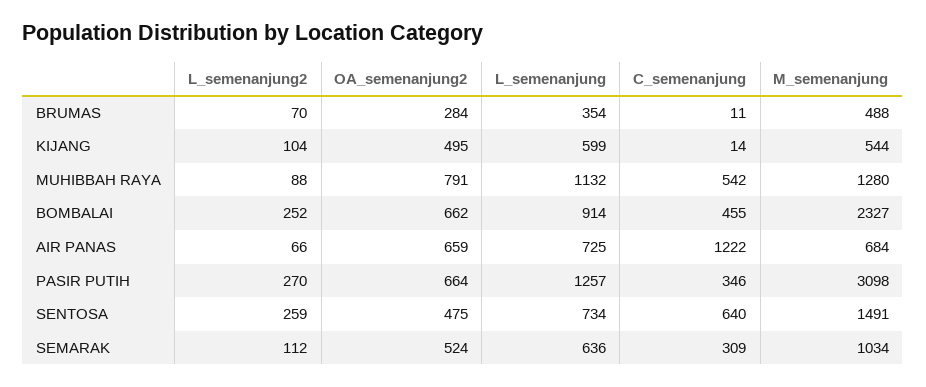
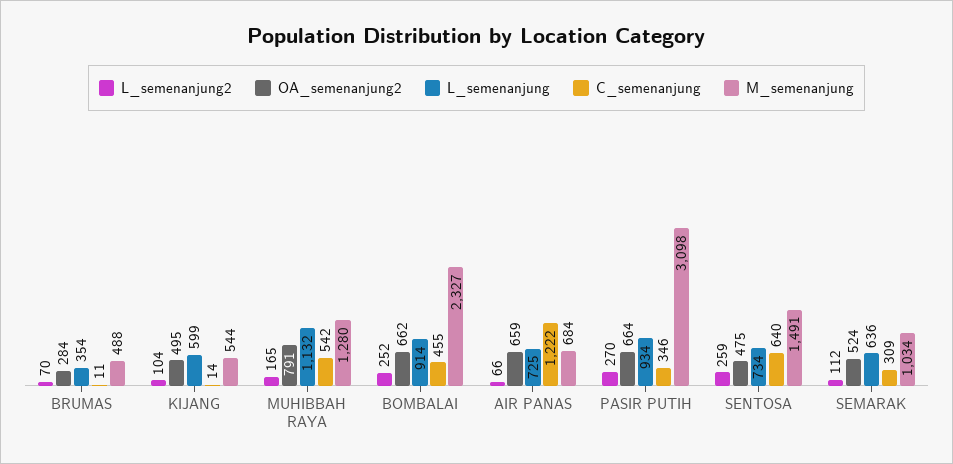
  {
    "L_semenanjung2": {
      "BRUMAS": 70,
      "KIJANG": 104,
-     "MUHIBBAH RAYA": 88,
+     "MUHIBBAH RAYA": 165,
      "BOMBALAI": 252,
      "AIR PANAS": 66,
      "PASIR PUTIH": 270,
      "SENTOSA": 259,
      "SEMARAK": 112
    },
    "OA_semenanjung2": {
      "BRUMAS": 284,
      "KIJANG": 495,
      "MUHIBBAH RAYA": 791,
      "BOMBALAI": 662,
      "AIR PANAS": 659,
      "PASIR PUTIH": 664,
      "SENTOSA": 475,
      "SEMARAK": 524
    },
    "L_semenanjung": {
      "BRUMAS": 354,
      "KIJANG": 599,
      "MUHIBBAH RAYA": 1132,
      "BOMBALAI": 914,
      "AIR PANAS": 725,
-     "PASIR PUTIH": 1257,
+     "PASIR PUTIH": 934,
      "SENTOSA": 734,
      "SEMARAK": 636
    },
    "C_semenanjung": {
      "BRUMAS": 11,
      "KIJANG": 14,
      "MUHIBBAH RAYA": 542,
      "BOMBALAI": 455,
      "AIR PANAS": 1222,
      "PASIR PUTIH": 346,
      "SENTOSA": 640,
      "SEMARAK": 309
    },
    "M_semenanjung": {
      "BRUMAS": 488,
      "KIJANG": 544,
      "MUHIBBAH RAYA": 1280,
      "BOMBALAI": 2327,
      "AIR PANAS": 684,
      "PASIR PUTIH": 3098,
      "SENTOSA": 1491,
      "SEMARAK": 1034
    }
  }

